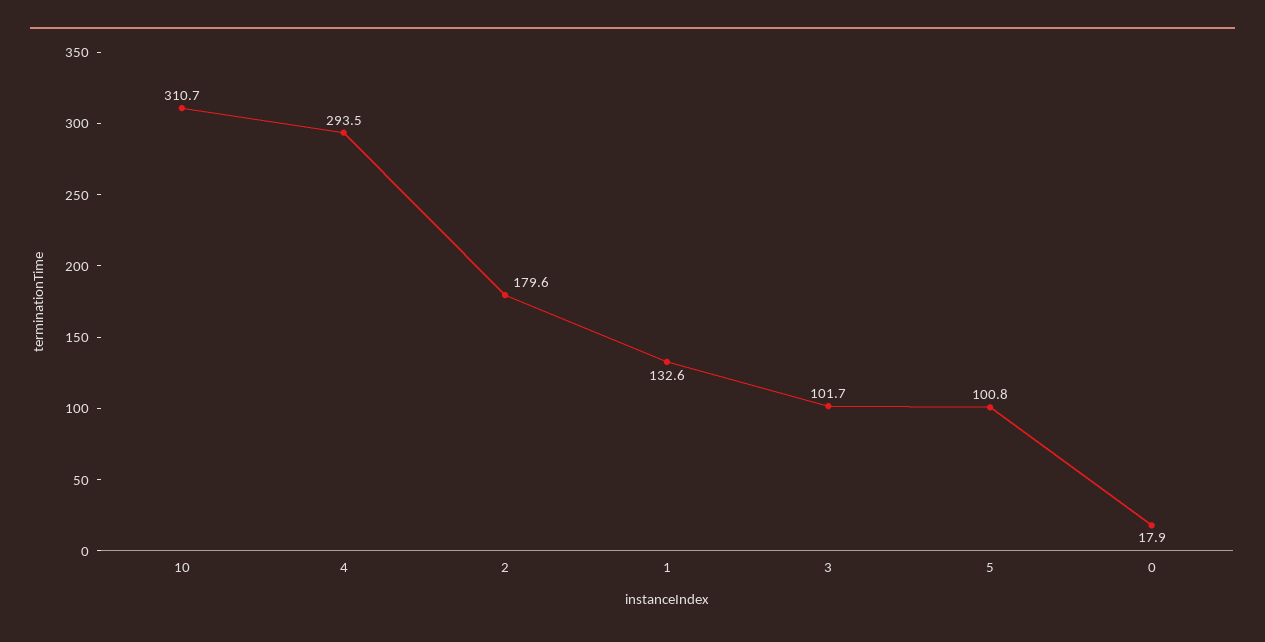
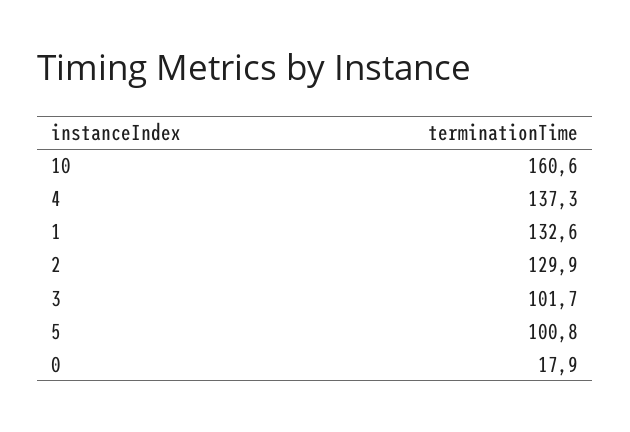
  {
-   "10": 310.7,
+   "10": 160.6,
-   "4": 293.5,
+   "4": 137.3,
-   "2": 179.6,
+   "2": 129.9,
    "1": 132.6,
    "3": 101.7,
    "5": 100.8,
    "0": 17.9
  }

